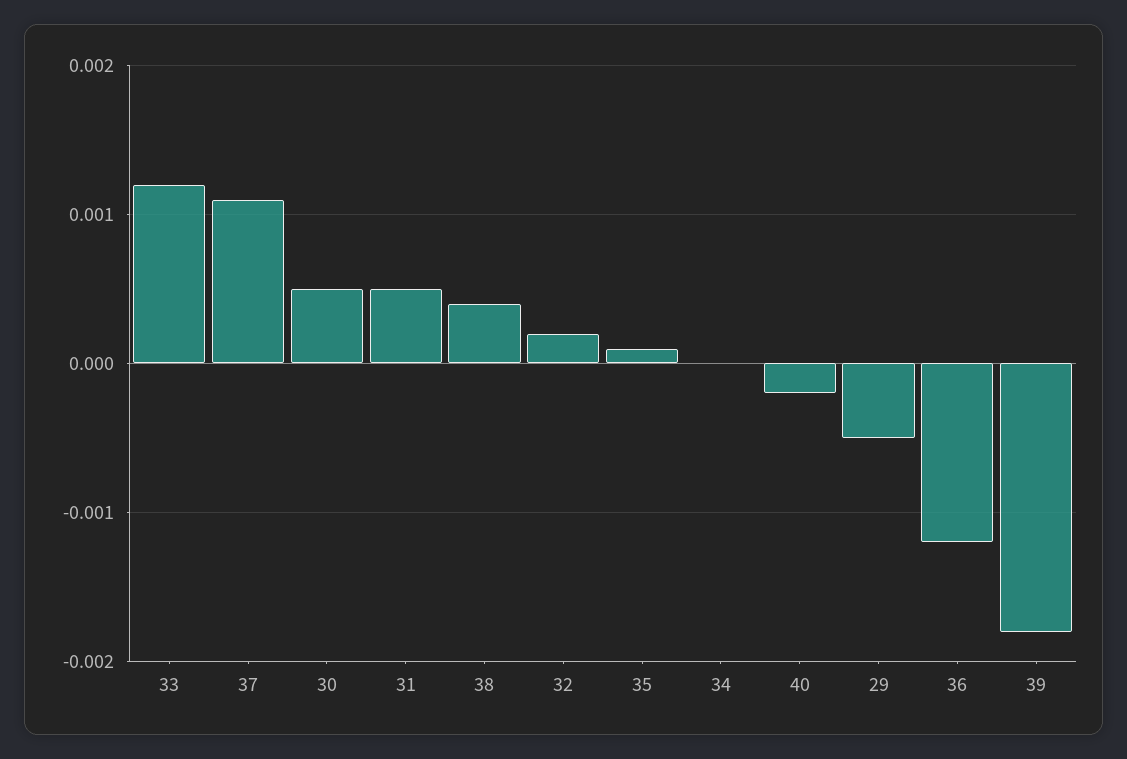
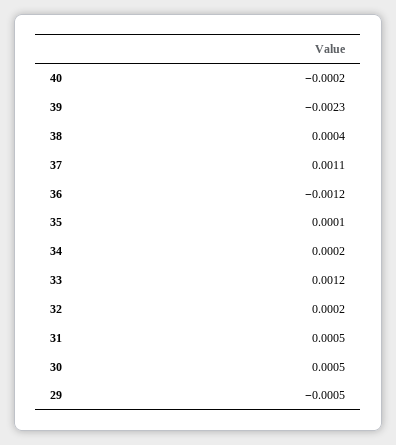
  {
    "33": 0.0012,
    "37": 0.0011,
    "30": 0.0005,
    "31": 0.0005,
    "38": 0.0004,
    "32": 0.0002,
    "35": 0.0001,
-   "34": 0,
+   "34": 0.0002,
    "40": -0.0002,
    "29": -0.0005,
    "36": -0.0012,
-   "39": -0.0018
+   "39": -0.0023
  }

